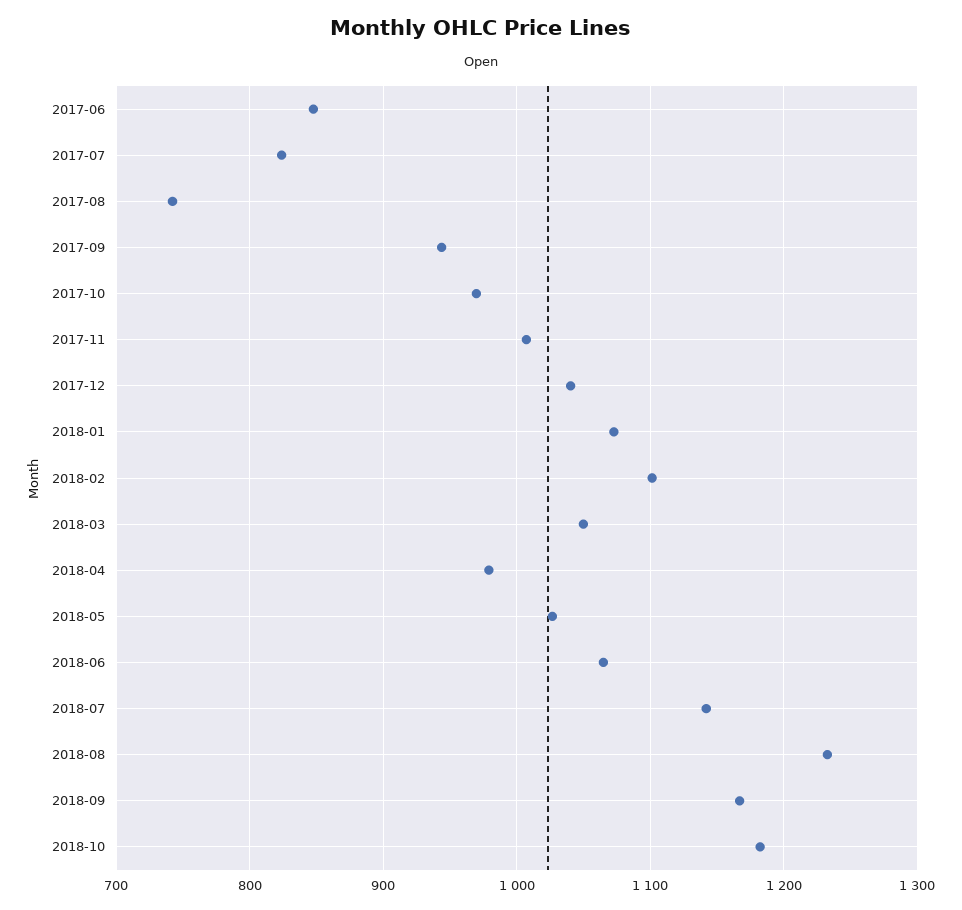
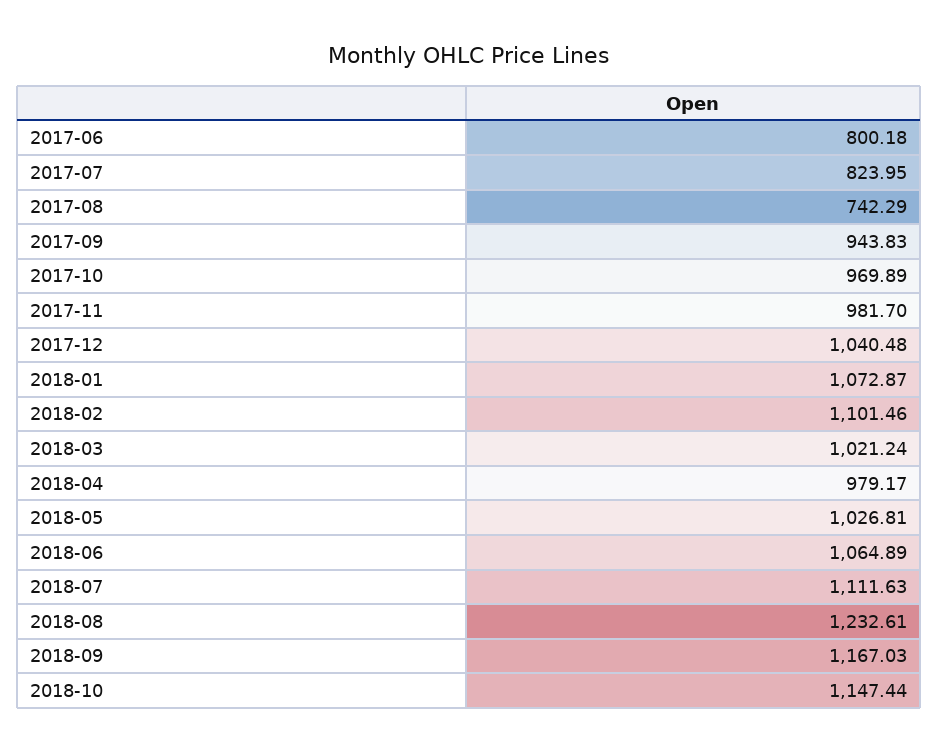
  {
-   "2017-06": 850,
+   "2017-06": 800.18,
    "2017-07": 823.95,
    "2017-08": 742.29,
    "2017-09": 943.83,
    "2017-10": 969.89,
-   "2017-11": 1010,
+   "2017-11": 981.7,
    "2017-12": 1040.48,
    "2018-01": 1072.87,
    "2018-02": 1101.46,
-   "2018-03": 1050,
+   "2018-03": 1021.24,
    "2018-04": 979.17,
    "2018-05": 1026.81,
    "2018-06": 1064.89,
-   "2018-07": 1140,
+   "2018-07": 1111.63,
    "2018-08": 1232.61,
    "2018-09": 1167.03,
-   "2018-10": 1180
+   "2018-10": 1147.44
  }

